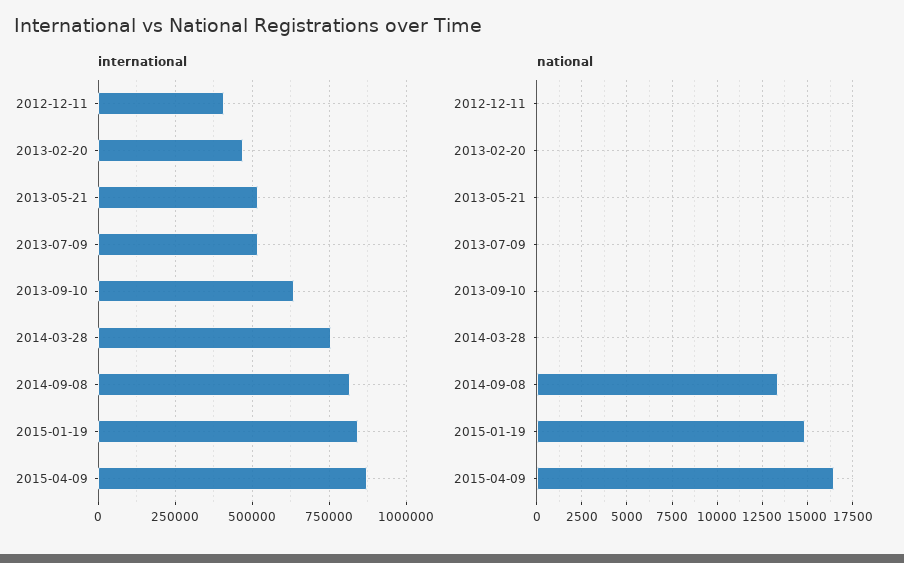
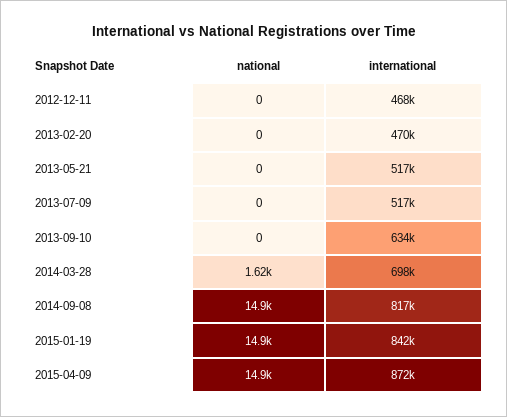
  {
    "international": {
-     "2012-12-11": 400000,
+     "2012-12-11": 468000,
      "2013-02-20": 470000,
      "2013-05-21": 517000,
      "2013-07-09": 517000,
      "2013-09-10": 634000,
-     "2014-03-28": 750000,
+     "2014-03-28": 698000,
      "2014-09-08": 817000,
      "2015-01-19": 842000,
      "2015-04-09": 872000
    },
    "national": {
      "2012-12-11": 0,
      "2013-02-20": 0,
      "2013-05-21": 0,
      "2013-07-09": 0,
      "2013-09-10": 0,
-     "2014-03-28": 0,
+     "2014-03-28": 1620,
-     "2014-09-08": 13500,
+     "2014-09-08": 14900,
      "2015-01-19": 14900,
-     "2015-04-09": 16500
+     "2015-04-09": 14900
    }
  }

